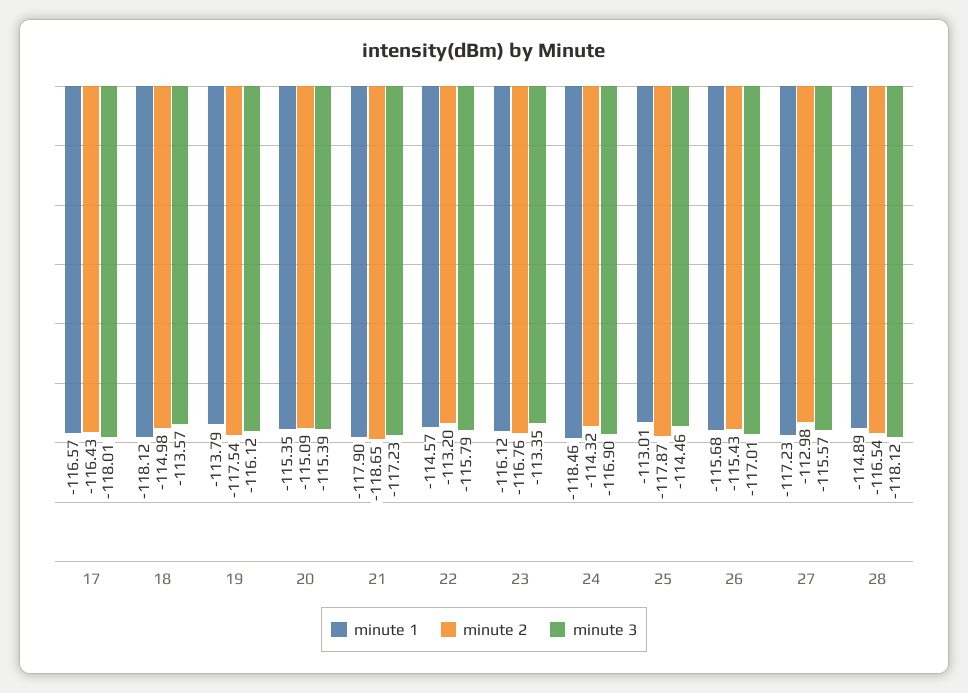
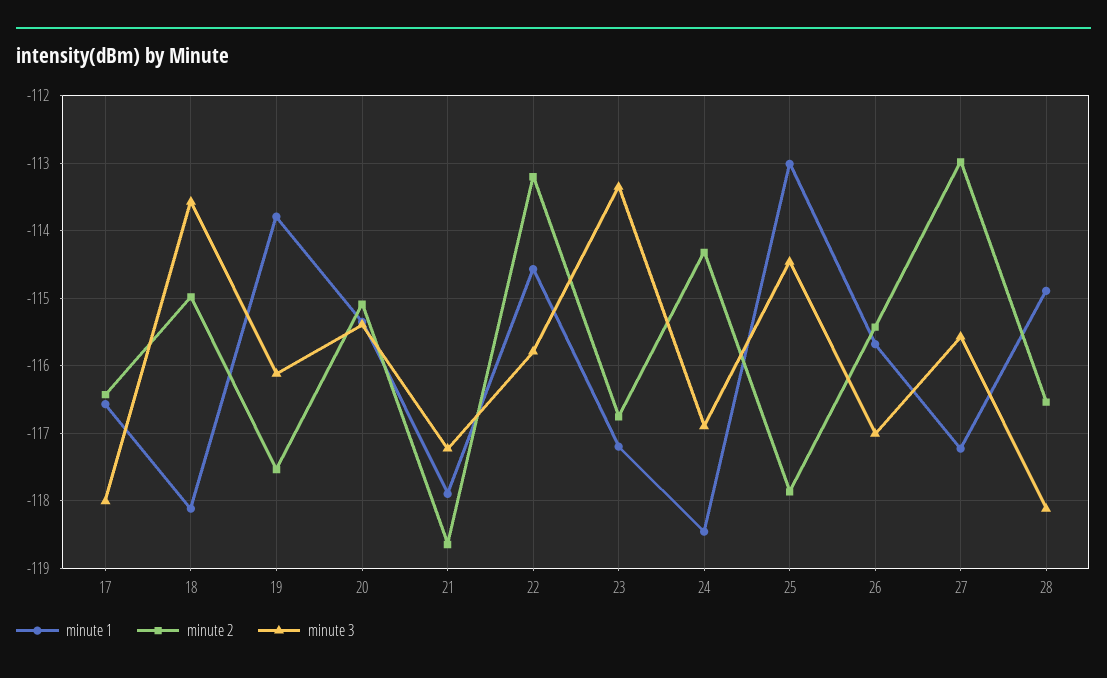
  {
    "minute 1": {
      "17": -116.57,
      "18": -118.12,
      "19": -113.79,
      "20": -115.35,
      "21": -117.9,
      "22": -114.57,
-     "23": -116.12,
+     "23": -117.2,
      "24": -118.46,
      "25": -113.01,
      "26": -115.68,
      "27": -117.23,
      "28": -114.89
    },
    "minute 2": {
      "17": -116.43,
      "18": -114.98,
      "19": -117.54,
      "20": -115.09,
      "21": -118.65,
      "22": -113.2,
      "23": -116.76,
      "24": -114.32,
      "25": -117.87,
      "26": -115.43,
      "27": -112.98,
      "28": -116.54
    },
    "minute 3": {
      "17": -118.01,
      "18": -113.57,
      "19": -116.12,
      "20": -115.39,
      "21": -117.23,
      "22": -115.79,
      "23": -113.35,
      "24": -116.9,
      "25": -114.46,
      "26": -117.01,
      "27": -115.57,
      "28": -118.12
    }
  }

